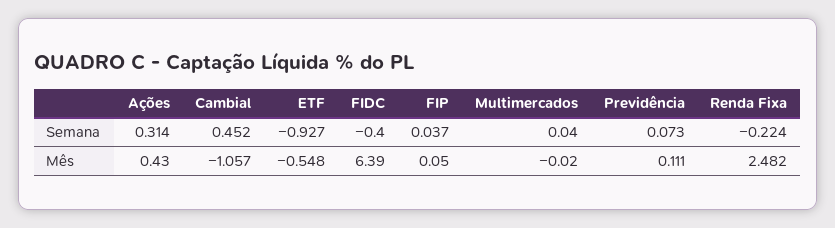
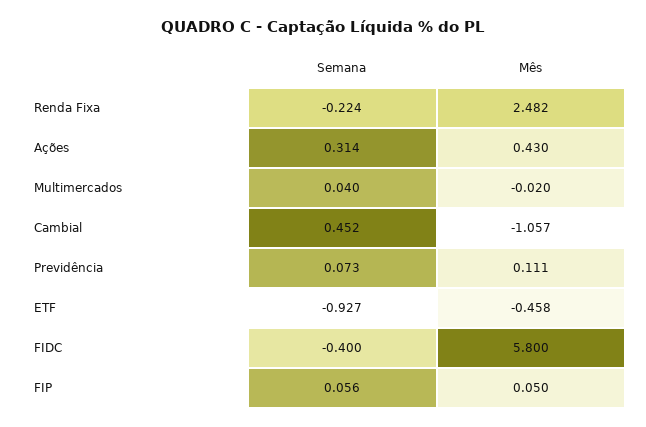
  {
    "Ações": {
      "Semana": 0.314,
      "Mês": 0.43
    },
    "Cambial": {
      "Semana": 0.452,
      "Mês": -1.057
    },
    "ETF": {
      "Semana": -0.927,
-     "Mês": -0.548
+     "Mês": -0.458
    },
    "FIDC": {
      "Semana": -0.4,
-     "Mês": 6.39
+     "Mês": 5.8
    },
    "FIP": {
-     "Semana": 0.037,
+     "Semana": 0.056,
      "Mês": 0.05
    },
    "Multimercados": {
      "Semana": 0.04,
      "Mês": -0.02
    },
    "Previdência": {
      "Semana": 0.073,
      "Mês": 0.111
    },
    "Renda Fixa": {
      "Semana": -0.224,
      "Mês": 2.482
    }
  }

